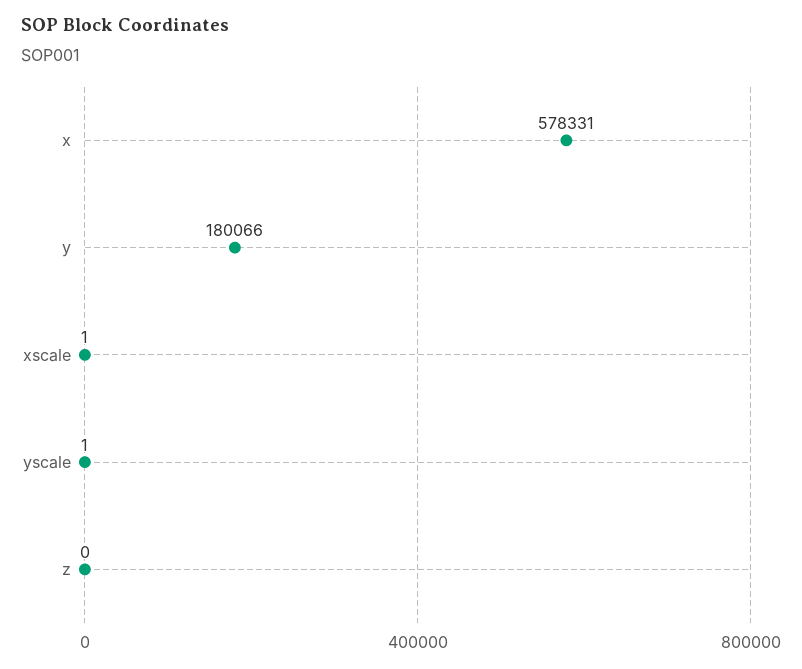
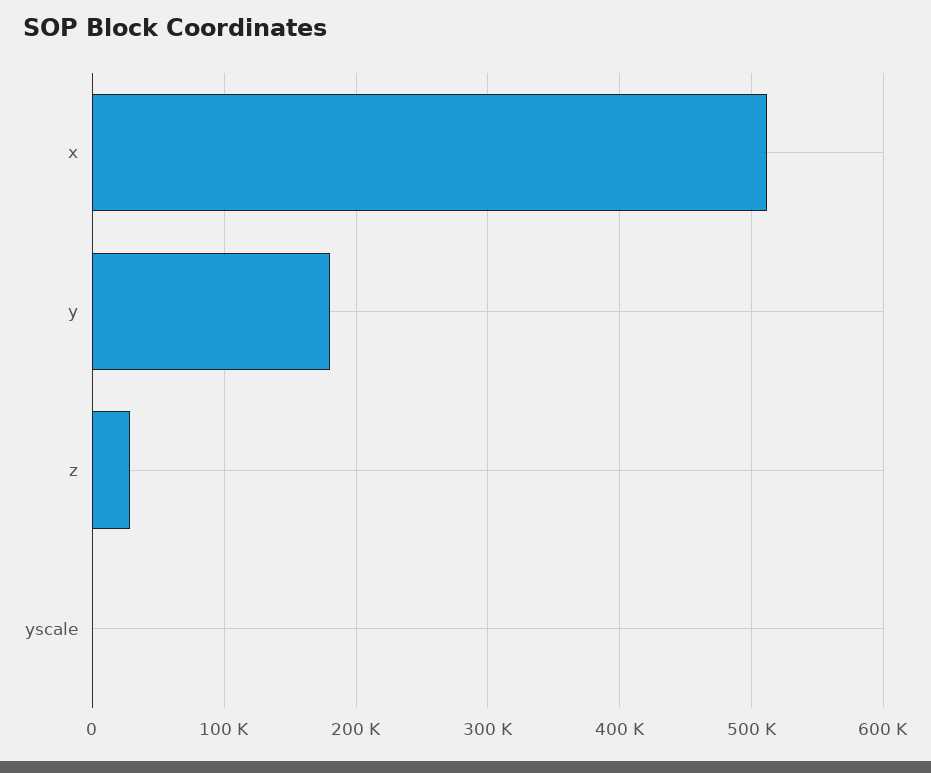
  {
-   "x": 578331,
+   "x": 510000,
    "y": 180066,
-   "xscale": 1,
    "yscale": 1,
-   "z": 0
+   "z": 30000
  }

